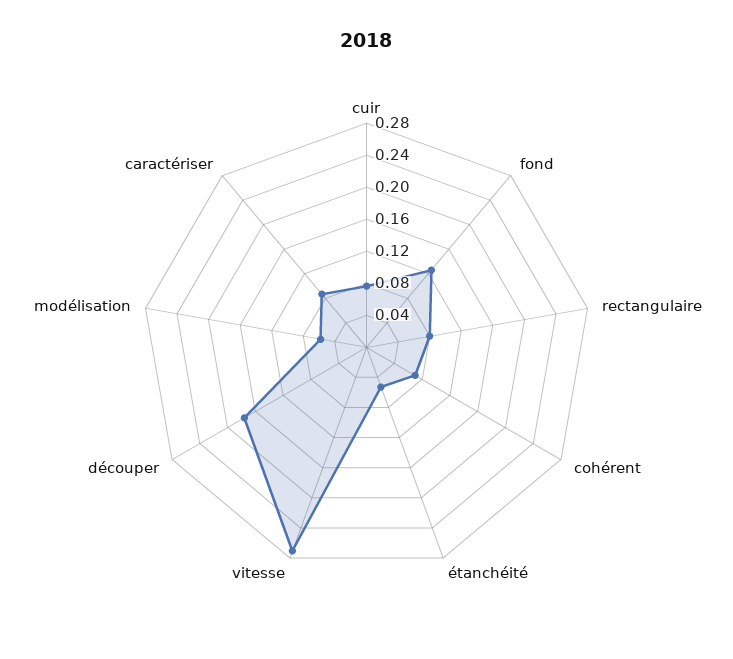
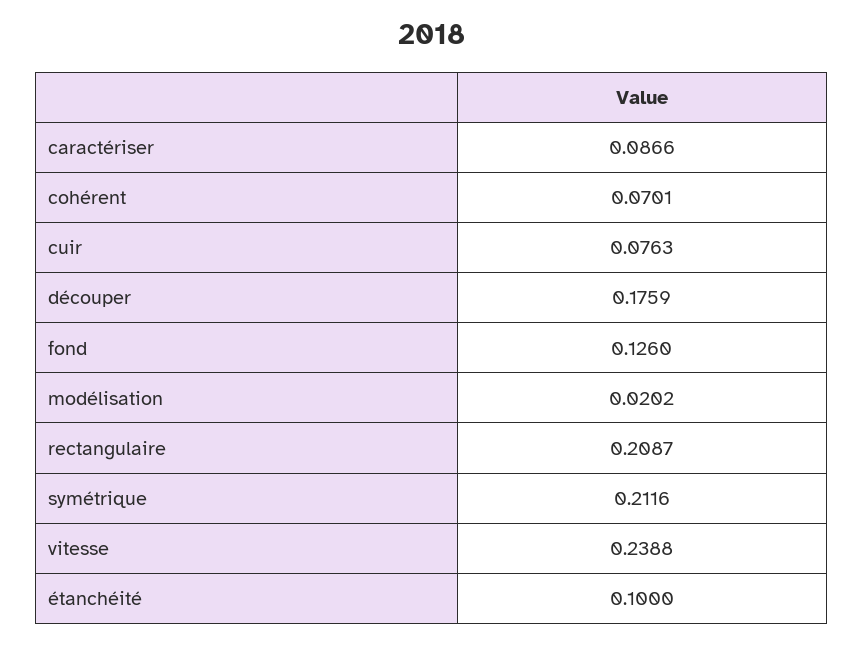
  {
    "cuir": 0.0763,
    "fond": 0.126,
-   "rectangulaire": 0.08,
+   "rectangulaire": 0.2087,
    "cohérent": 0.0701,
-   "étanchéité": 0.05,
+   "étanchéité": 0.1,
-   "vitesse": 0.27,
+   "vitesse": 0.2388,
    "découper": 0.1759,
-   "modélisation": 0.06,
+   "modélisation": 0.0202,
-   "caractériser": 0.0866
+   "caractériser": 0.0866,
+   "symétrique": 0.2116
  }

